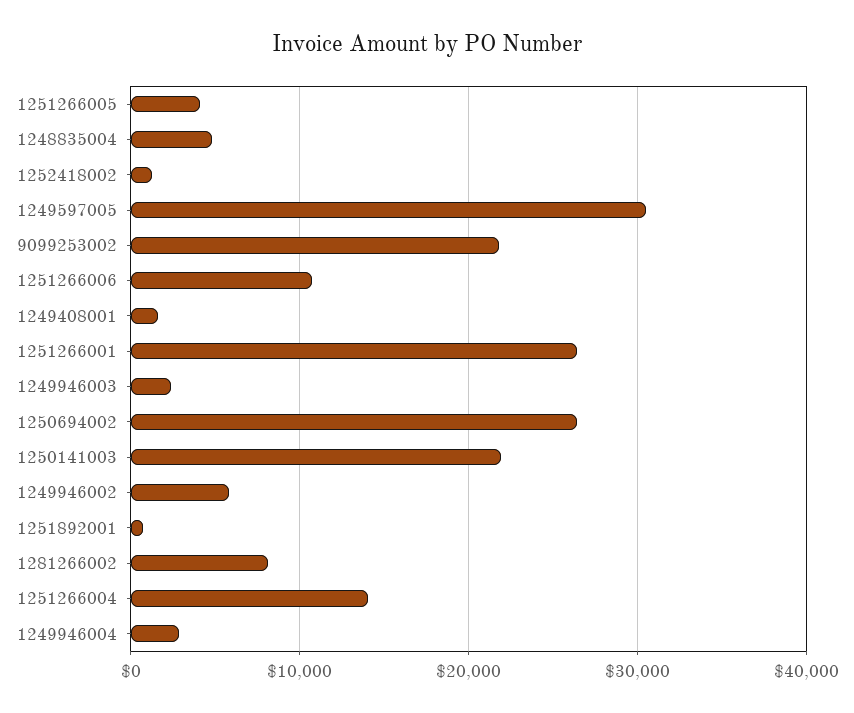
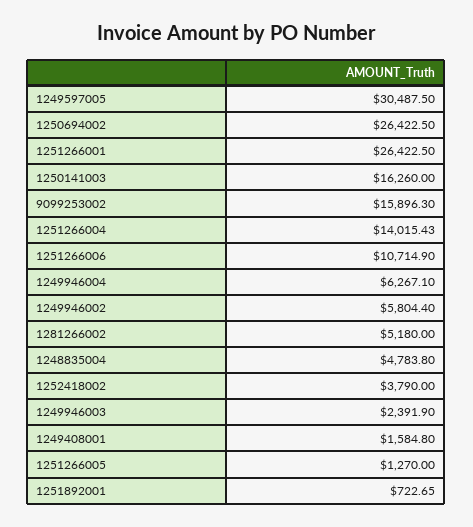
  {
-   "1251266005": 4000,
+   "1251266005": 1270,
    "1248835004": 4783.8,
-   "1252418002": 1000,
+   "1252418002": 3790,
    "1249597005": 30487.5,
-   "9099253002": 22000,
+   "9099253002": 15896.3,
    "1251266006": 10714.9,
    "1249408001": 1584.8,
    "1251266001": 26422.5,
    "1249946003": 2391.9,
    "1250694002": 26422.5,
-   "1250141003": 22000,
+   "1250141003": 16260,
    "1249946002": 5804.4,
    "1251892001": 722.65,
-   "1281266002": 8000,
+   "1281266002": 5180,
    "1251266004": 14015.43,
-   "1249946004": 3000
+   "1249946004": 6267.1
  }

